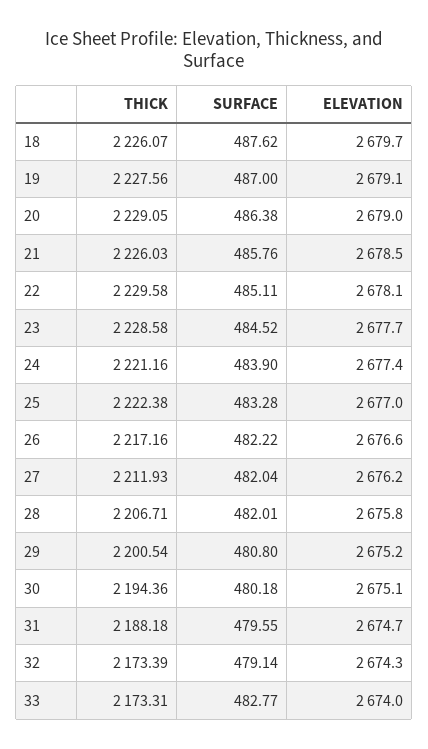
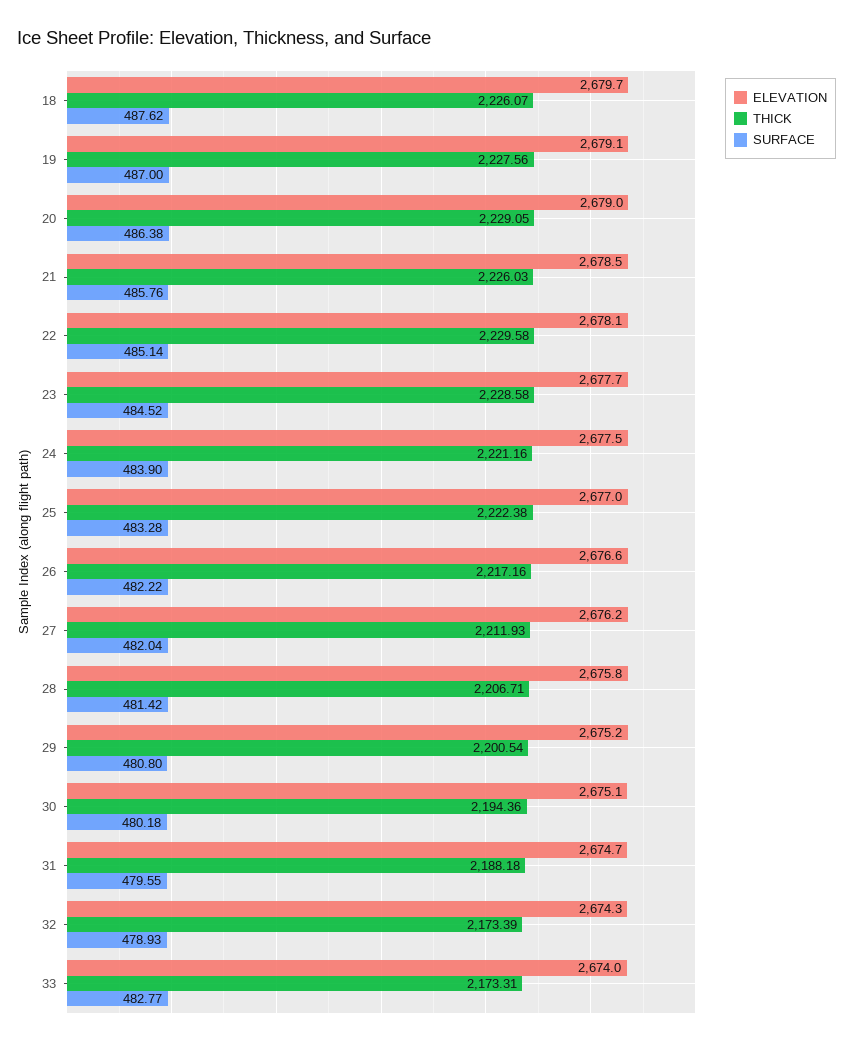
  {
    "THICK": {
      "18": 2226.07,
      "19": 2227.56,
      "20": 2229.05,
      "21": 2226.03,
      "22": 2229.58,
      "23": 2228.58,
      "24": 2221.16,
      "25": 2222.38,
      "26": 2217.16,
      "27": 2211.93,
      "28": 2206.71,
      "29": 2200.54,
      "30": 2194.36,
      "31": 2188.18,
      "32": 2173.39,
      "33": 2173.31
    },
    "SURFACE": {
      "18": 487.62,
      "19": 487,
      "20": 486.38,
      "21": 485.76,
-     "22": 485.11,
+     "22": 485.14,
      "23": 484.52,
      "24": 483.9,
      "25": 483.28,
      "26": 482.22,
      "27": 482.04,
-     "28": 482.01,
+     "28": 481.42,
      "29": 480.8,
      "30": 480.18,
      "31": 479.55,
-     "32": 479.14,
+     "32": 478.93,
      "33": 482.77
    },
    "ELEVATION": {
      "18": 2679.7,
      "19": 2679.1,
      "20": 2679,
      "21": 2678.5,
      "22": 2678.1,
      "23": 2677.7,
-     "24": 2677.4,
+     "24": 2677.5,
      "25": 2677,
      "26": 2676.6,
      "27": 2676.2,
      "28": 2675.8,
      "29": 2675.2,
      "30": 2675.1,
      "31": 2674.7,
      "32": 2674.3,
      "33": 2674
    }
  }

